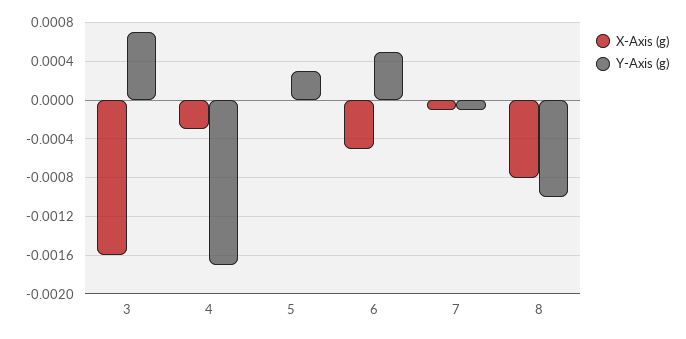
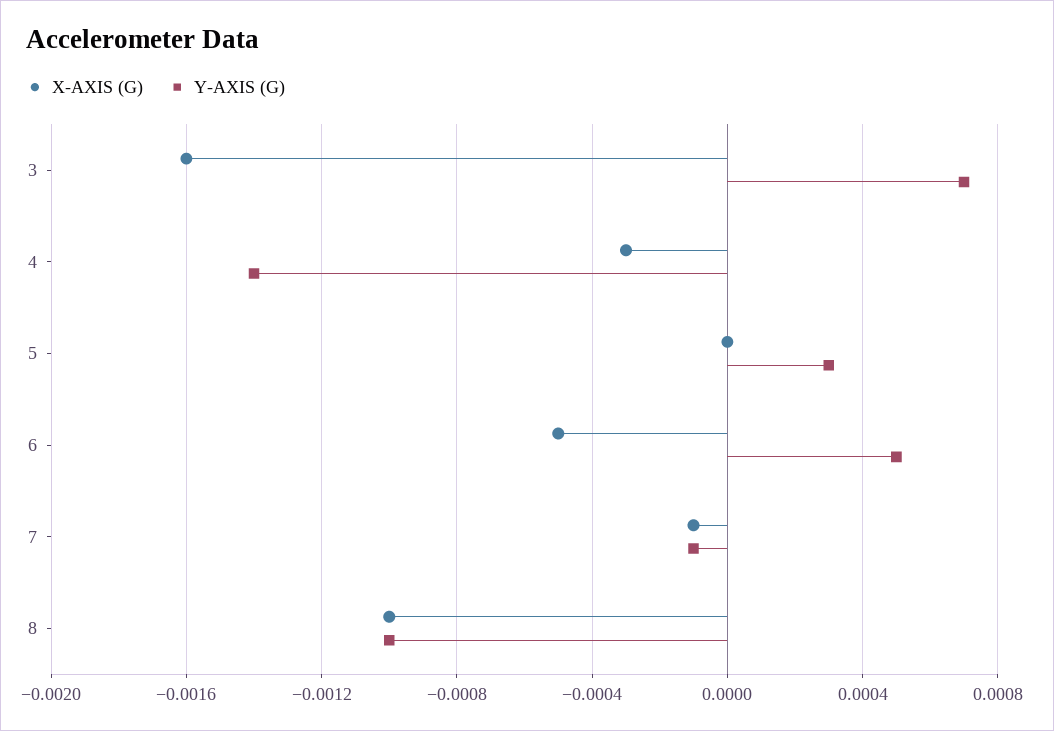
  {
    "X-Axis (g)": {
      "3": -0.0016,
      "4": -0.0003,
      "5": 0,
      "6": -0.0005,
      "7": -0.0001,
-     "8": -0.0008
+     "8": -0.001
    },
    "Y-Axis (g)": {
      "3": 0.0007,
-     "4": -0.0017,
+     "4": -0.0014,
      "5": 0.0003,
      "6": 0.0005,
      "7": -0.0001,
      "8": -0.001
    }
  }

